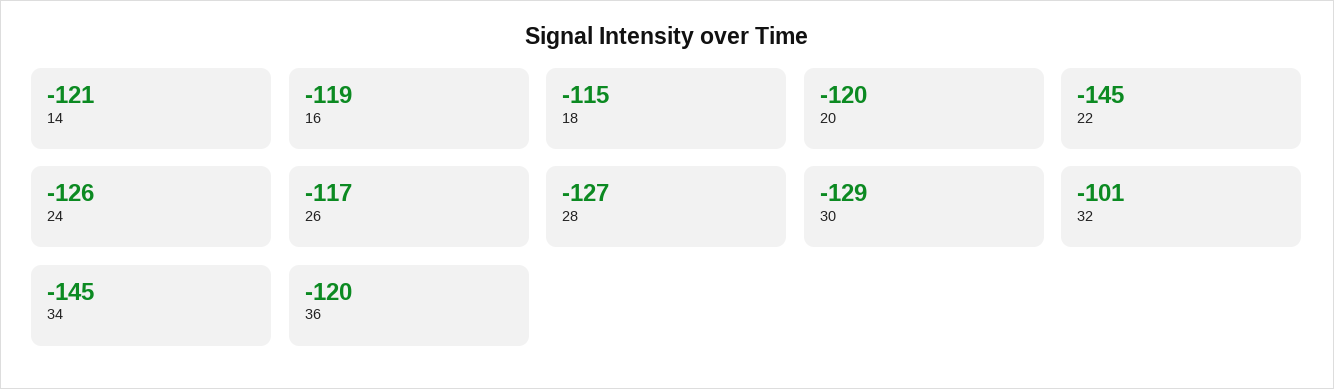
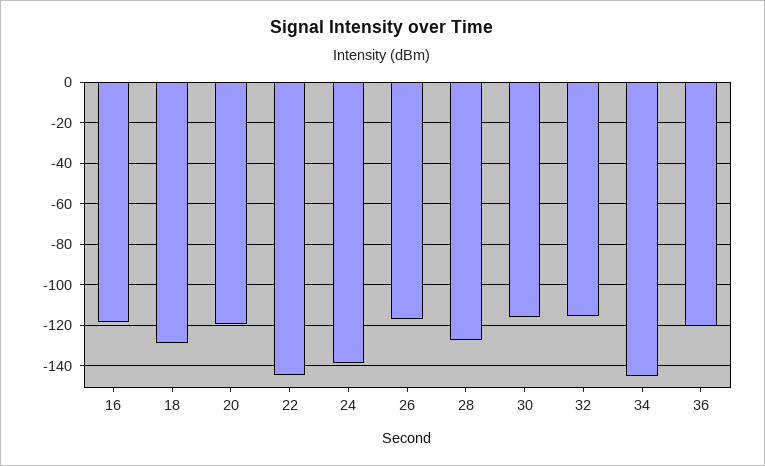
  {
-   "14": -121,
    "16": -119,
-   "18": -115,
+   "18": -130,
    "20": -120,
    "22": -145,
-   "24": -126,
+   "24": -140,
    "26": -117,
    "28": -127,
-   "30": -129,
+   "30": -115,
-   "32": -101,
+   "32": -115,
    "34": -145,
    "36": -120
  }

